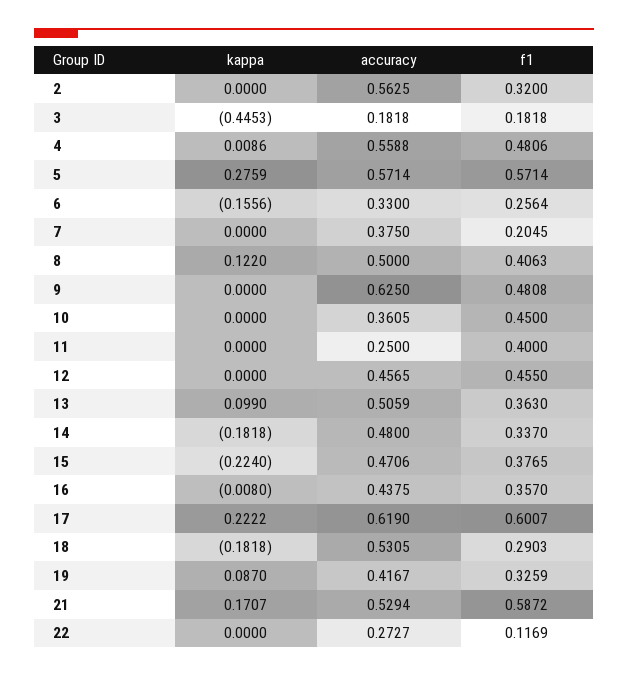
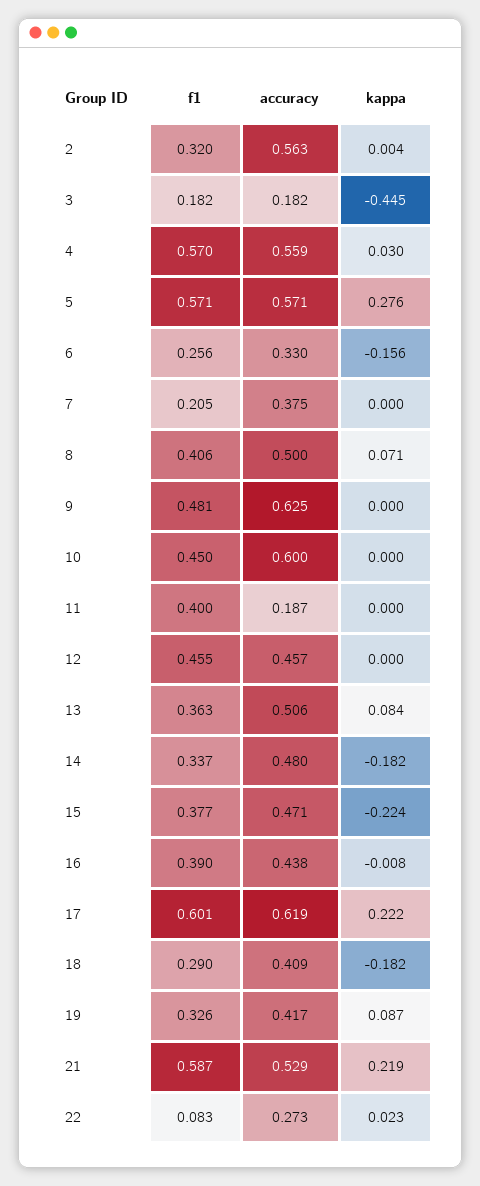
  {
    "kappa": {
-     "2": 0,
+     "2": 0.004,
      "3": -0.4453,
-     "4": 0.0086,
+     "4": 0.03,
      "5": 0.2759,
      "6": -0.1556,
      "7": 0,
-     "8": 0.122,
+     "8": 0.071,
      "9": 0,
      "10": 0,
      "11": 0,
      "12": 0,
-     "13": 0.099,
+     "13": 0.084,
      "14": -0.1818,
      "15": -0.224,
      "16": -0.008,
      "17": 0.2222,
      "18": -0.1818,
      "19": 0.087,
-     "21": 0.1707,
+     "21": 0.219,
-     "22": 0
+     "22": 0.023
    },
    "accuracy": {
      "2": 0.5625,
      "3": 0.1818,
      "4": 0.5588,
      "5": 0.5714,
      "6": 0.33,
      "7": 0.375,
      "8": 0.5,
      "9": 0.625,
-     "10": 0.3605,
+     "10": 0.6,
-     "11": 0.25,
+     "11": 0.187,
      "12": 0.4565,
      "13": 0.5059,
      "14": 0.48,
      "15": 0.4706,
      "16": 0.4375,
      "17": 0.619,
-     "18": 0.5305,
+     "18": 0.409,
      "19": 0.4167,
      "21": 0.5294,
      "22": 0.2727
    },
    "f1": {
      "2": 0.32,
      "3": 0.1818,
-     "4": 0.4806,
+     "4": 0.57,
      "5": 0.5714,
      "6": 0.2564,
      "7": 0.2045,
      "8": 0.4063,
      "9": 0.4808,
      "10": 0.45,
      "11": 0.4,
      "12": 0.455,
      "13": 0.363,
      "14": 0.337,
      "15": 0.3765,
-     "16": 0.357,
+     "16": 0.39,
      "17": 0.6007,
      "18": 0.2903,
      "19": 0.3259,
      "21": 0.5872,
-     "22": 0.1169
+     "22": 0.083
    }
  }

